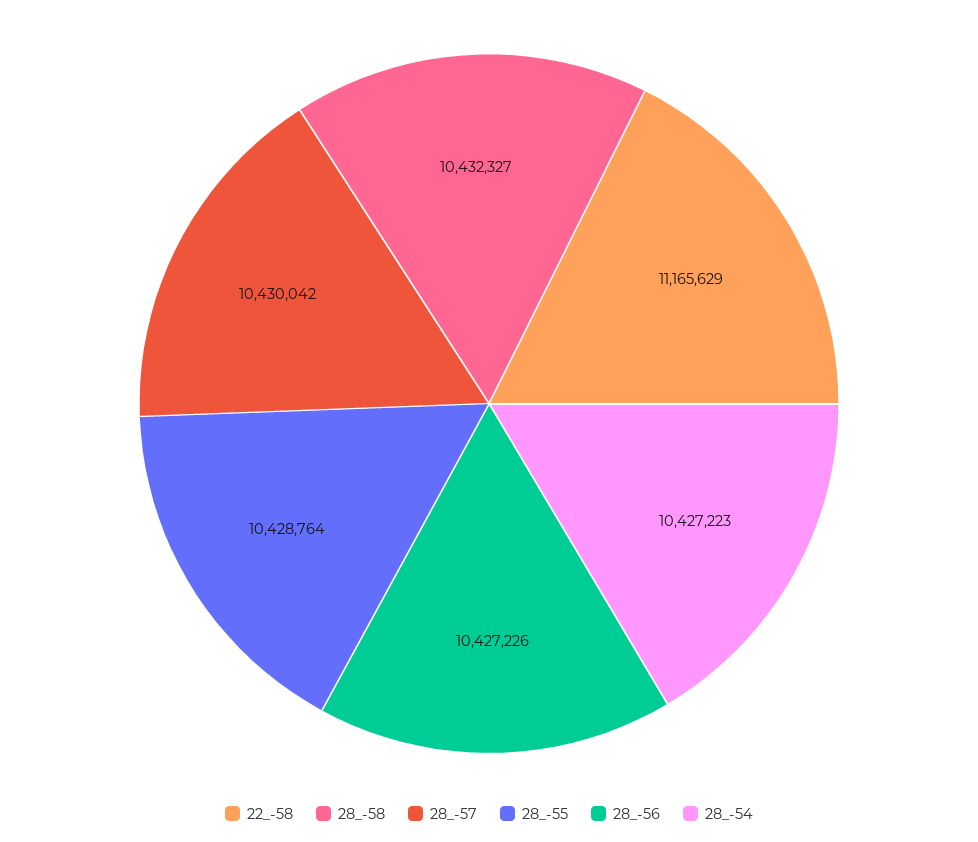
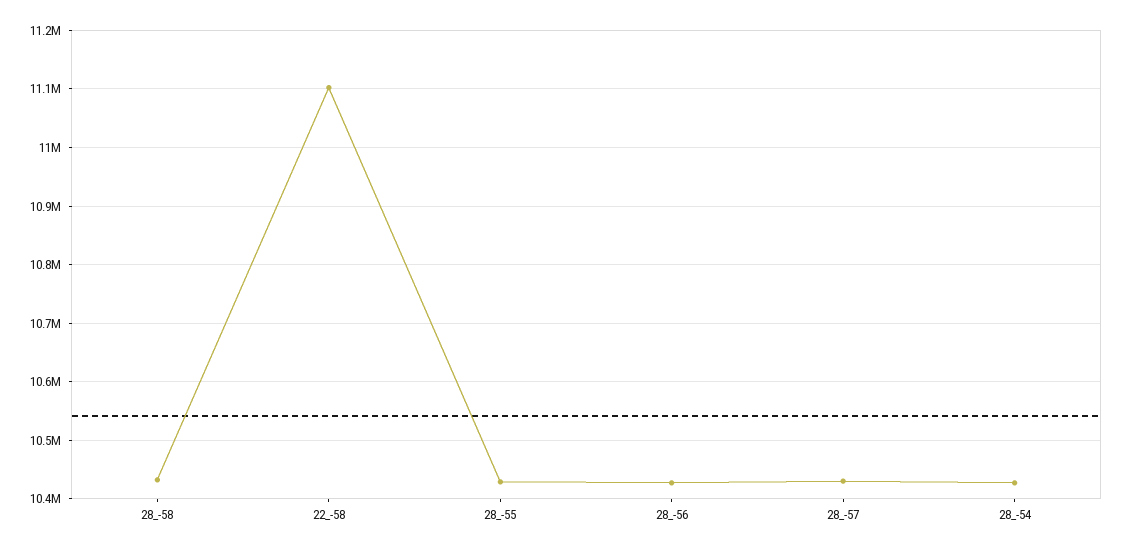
  {
-   "22_-58": 11165629,
+   "22_-58": 11100000,
    "28_-58": 10432327,
    "28_-57": 10430042,
    "28_-55": 10428764,
    "28_-56": 10427226,
    "28_-54": 10427223
  }

